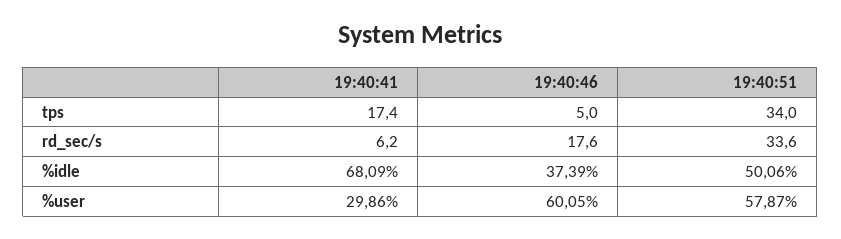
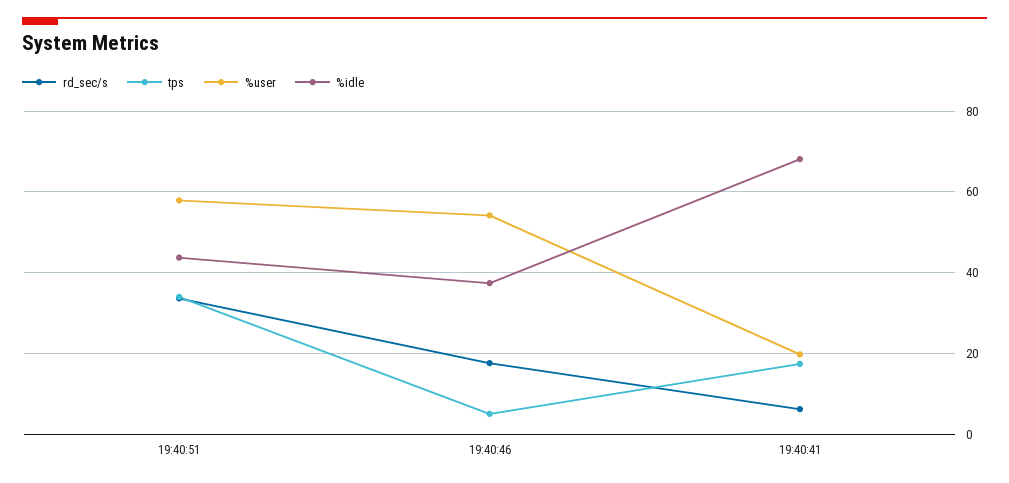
  {
    "tps": {
      "19:40:41": 17.4,
      "19:40:46": 5,
      "19:40:51": 34
    },
    "rd_sec/s": {
      "19:40:41": 6.2,
      "19:40:46": 17.6,
      "19:40:51": 33.6
    },
    "%idle": {
      "19:40:41": 68.09,
      "19:40:46": 37.39,
-     "19:40:51": 50.06
+     "19:40:51": 44
    },
    "%user": {
-     "19:40:41": 29.86,
+     "19:40:41": 20,
-     "19:40:46": 60.05,
+     "19:40:46": 54,
      "19:40:51": 57.87
    }
  }

